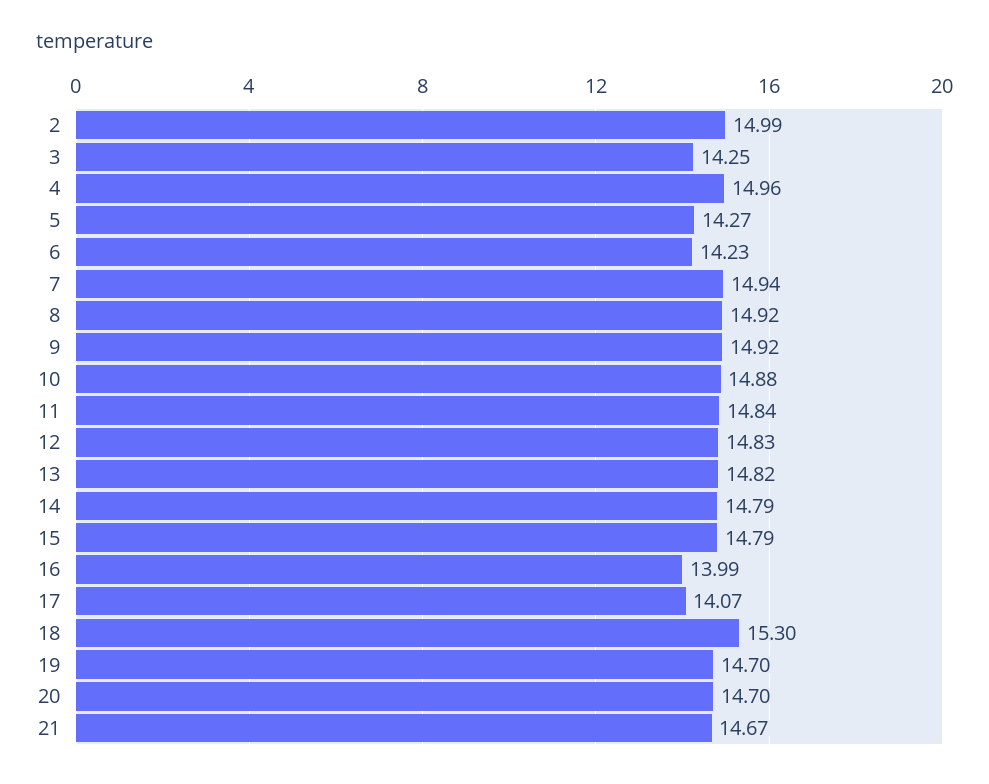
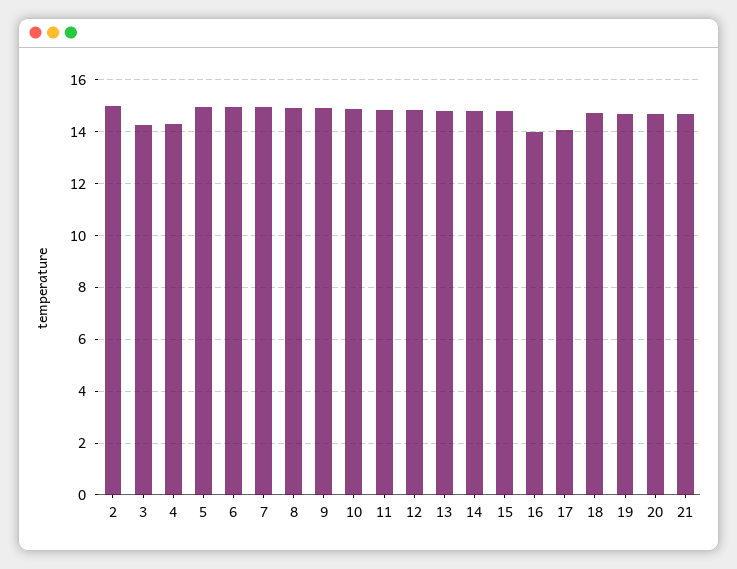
  {
    "2": 14.99,
    "3": 14.25,
-   "4": 14.96,
+   "4": 14.25,
-   "5": 14.27,
+   "5": 15,
-   "6": 14.23,
+   "6": 15,
    "7": 14.94,
    "8": 14.92,
    "9": 14.92,
    "10": 14.88,
    "11": 14.84,
    "12": 14.83,
    "13": 14.82,
    "14": 14.79,
    "15": 14.79,
    "16": 13.99,
    "17": 14.07,
-   "18": 15.3,
+   "18": 14.75,
    "19": 14.7,
    "20": 14.7,
    "21": 14.67
  }

